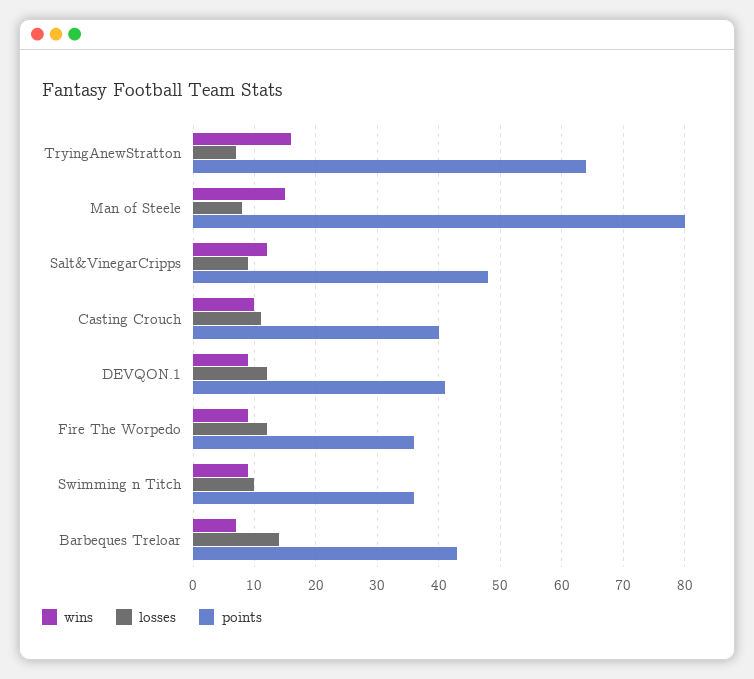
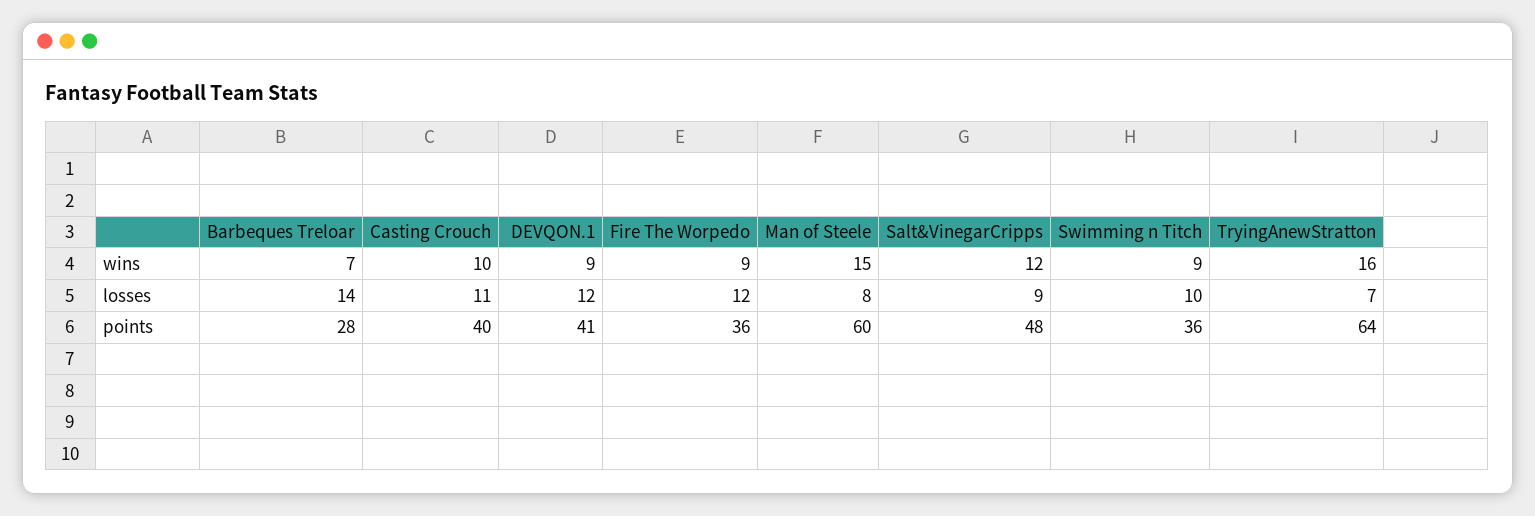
  {
    "wins": {
      "TryingAnewStratton": 16,
      "Man of Steele": 15,
      "Salt&VinegarCripps": 12,
      "Casting Crouch": 10,
      "DEVQON.1": 9,
      "Fire The Worpedo": 9,
      "Swimming n Titch": 9,
      "Barbeques Treloar": 7
    },
    "losses": {
      "TryingAnewStratton": 7,
      "Man of Steele": 8,
      "Salt&VinegarCripps": 9,
      "Casting Crouch": 11,
      "DEVQON.1": 12,
      "Fire The Worpedo": 12,
      "Swimming n Titch": 10,
      "Barbeques Treloar": 14
    },
    "points": {
      "TryingAnewStratton": 64,
-     "Man of Steele": 80,
+     "Man of Steele": 60,
      "Salt&VinegarCripps": 48,
      "Casting Crouch": 40,
      "DEVQON.1": 41,
      "Fire The Worpedo": 36,
      "Swimming n Titch": 36,
-     "Barbeques Treloar": 43
+     "Barbeques Treloar": 28
    }
  }

